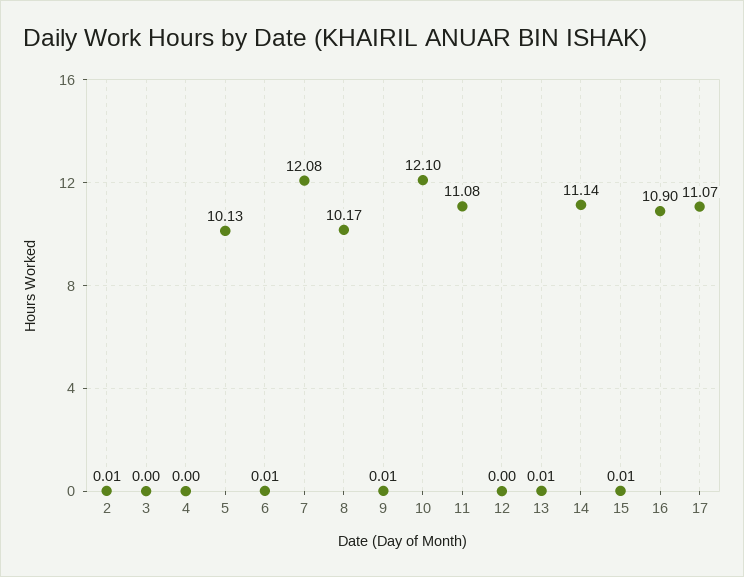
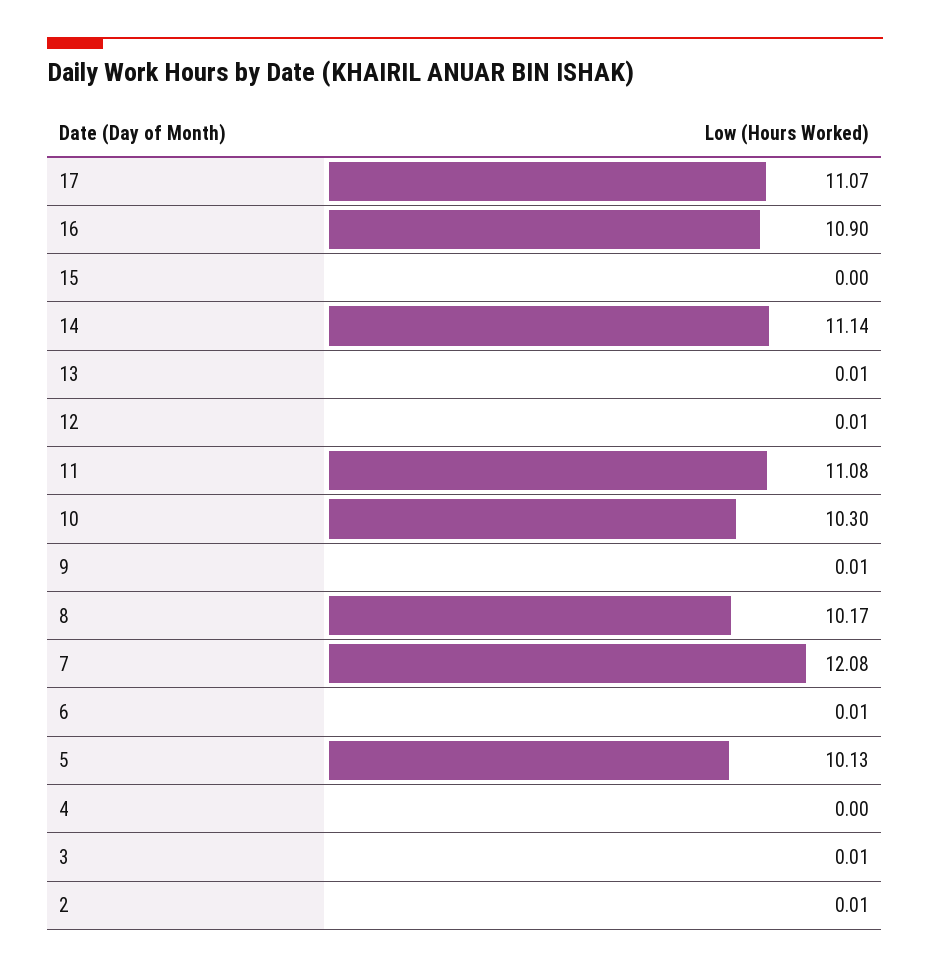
  {
    "2": 0.01,
-   "3": 0,
+   "3": 0.01,
    "4": 0,
    "5": 10.13,
    "6": 0.01,
    "7": 12.08,
    "8": 10.17,
    "9": 0.01,
-   "10": 12.1,
+   "10": 10.3,
    "11": 11.08,
-   "12": 0,
+   "12": 0.01,
    "13": 0.01,
    "14": 11.14,
-   "15": 0.01,
+   "15": 0,
    "16": 10.9,
    "17": 11.07
  }

